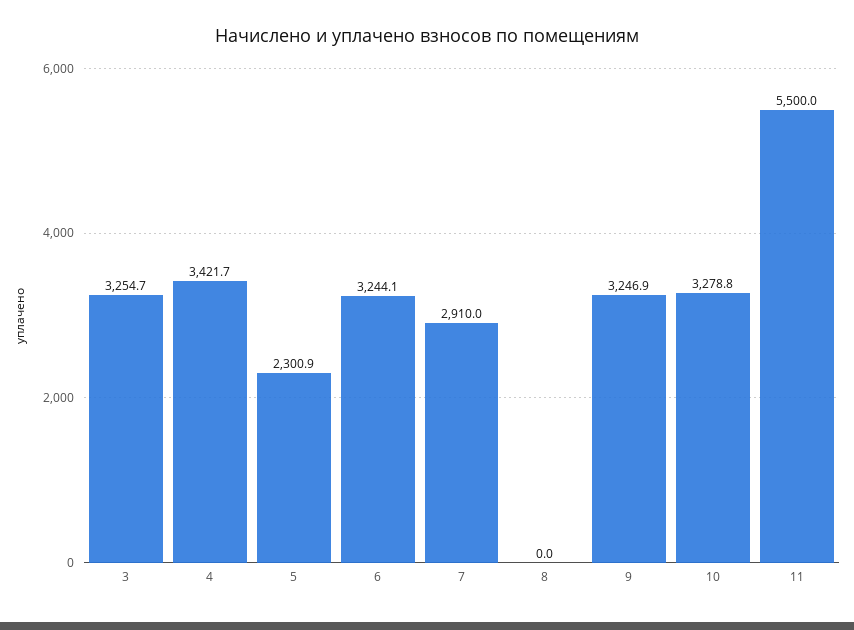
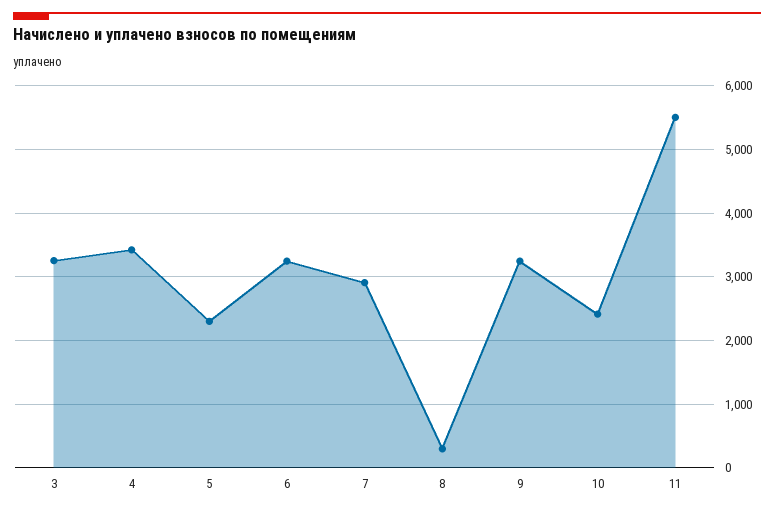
  {
    "3": 3254.7,
    "4": 3421.7,
    "5": 2300.9,
    "6": 3244.1,
    "7": 2910,
-   "8": 0,
+   "8": 300,
    "9": 3246.9,
-   "10": 3278.8,
+   "10": 2400,
    "11": 5500
  }

